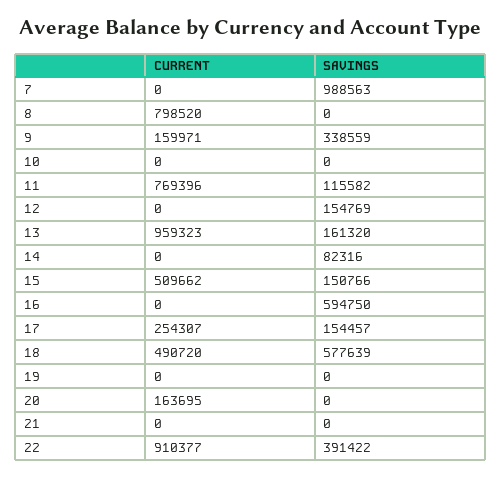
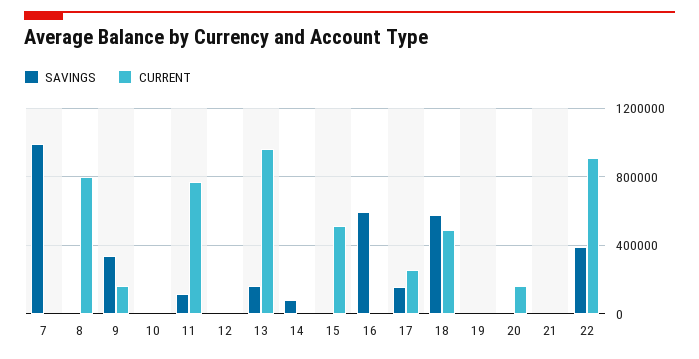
  {
    "CURRENT": {
      "7": 0,
      "8": 798520,
      "9": 159971,
      "10": 0,
      "11": 769396,
      "12": 0,
      "13": 959323,
      "14": 0,
      "15": 509662,
      "16": 0,
      "17": 254307,
      "18": 490720,
      "19": 0,
      "20": 163695,
      "21": 0,
      "22": 910377
    },
    "SAVINGS": {
      "7": 988563,
      "8": 0,
      "9": 338559,
      "10": 0,
      "11": 115582,
-     "12": 154769,
+     "12": 0,
      "13": 161320,
      "14": 82316,
-     "15": 150766,
+     "15": 0,
      "16": 594750,
      "17": 154457,
      "18": 577639,
      "19": 0,
      "20": 0,
      "21": 0,
      "22": 391422
    }
  }

